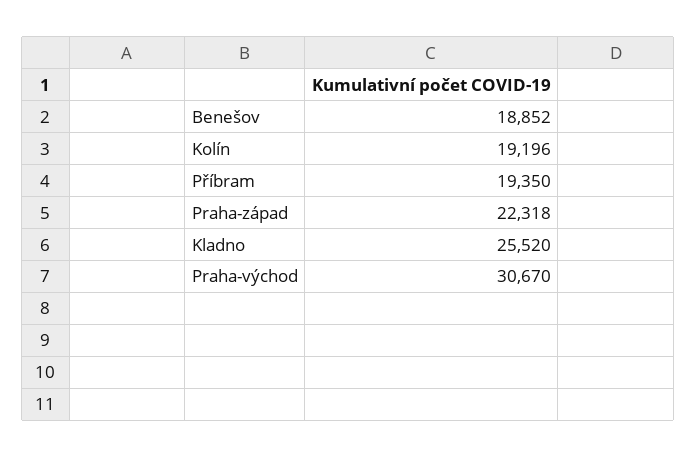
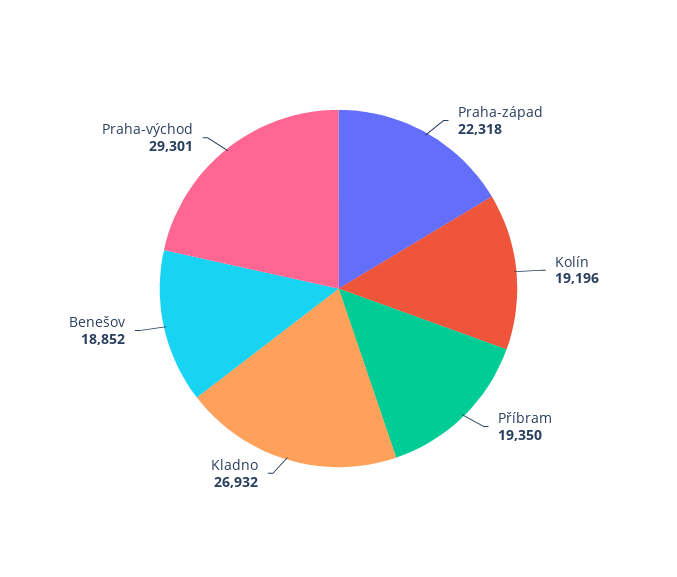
  {
    "Benešov": 18852,
    "Kolín": 19196,
    "Příbram": 19350,
    "Praha-západ": 22318,
-   "Kladno": 25520,
+   "Kladno": 26932,
-   "Praha-východ": 30670
+   "Praha-východ": 29301
  }

